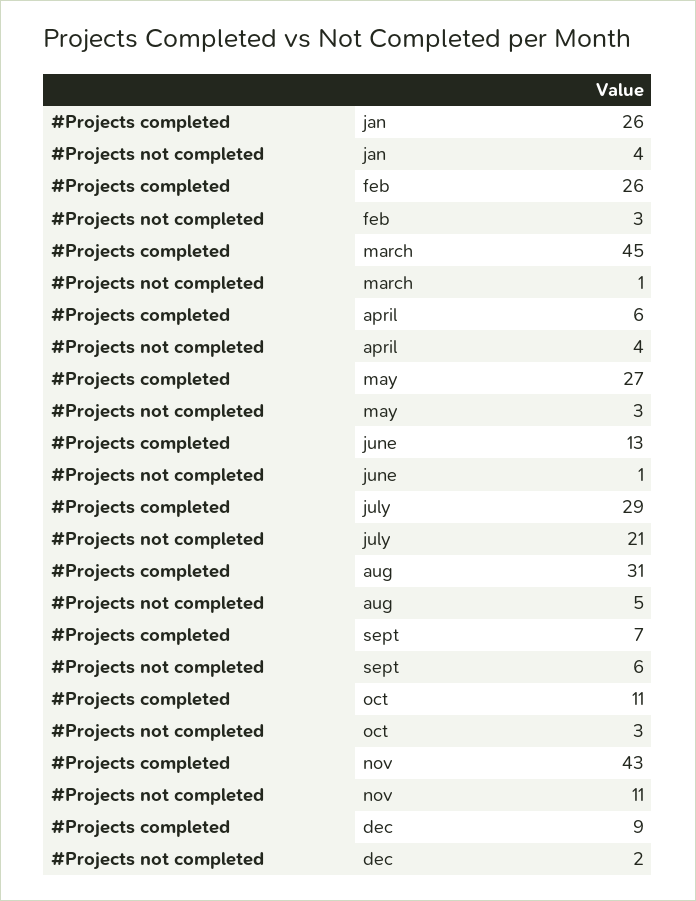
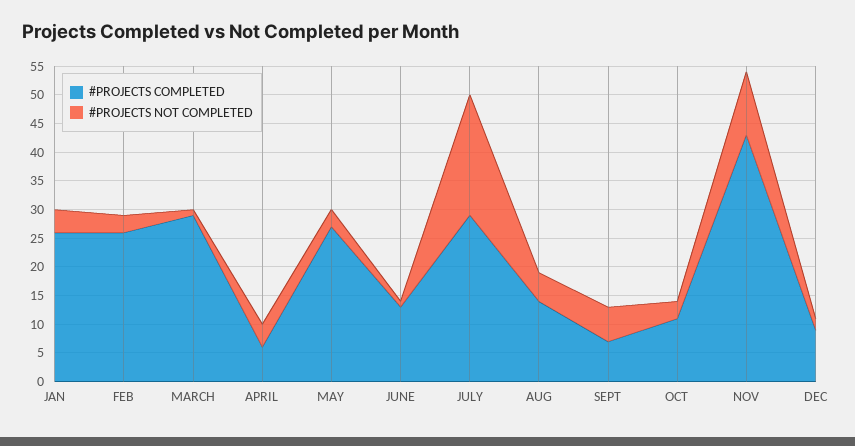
  {
    "#Projects completed": {
      "jan": 26,
      "feb": 26,
-     "march": 45,
+     "march": 30,
      "april": 6,
      "may": 27,
      "june": 13,
      "july": 29,
-     "aug": 31,
+     "aug": 15,
      "sept": 7,
      "oct": 11,
      "nov": 43,
      "dec": 9
    },
    "#Projects not completed": {
      "jan": 4,
      "feb": 3,
      "march": 1,
      "april": 4,
      "may": 3,
      "june": 1,
      "july": 21,
      "aug": 5,
      "sept": 6,
      "oct": 3,
      "nov": 11,
      "dec": 2
    }
  }

